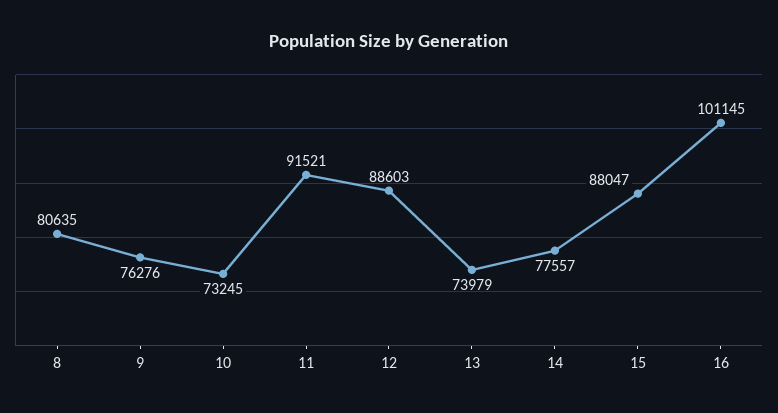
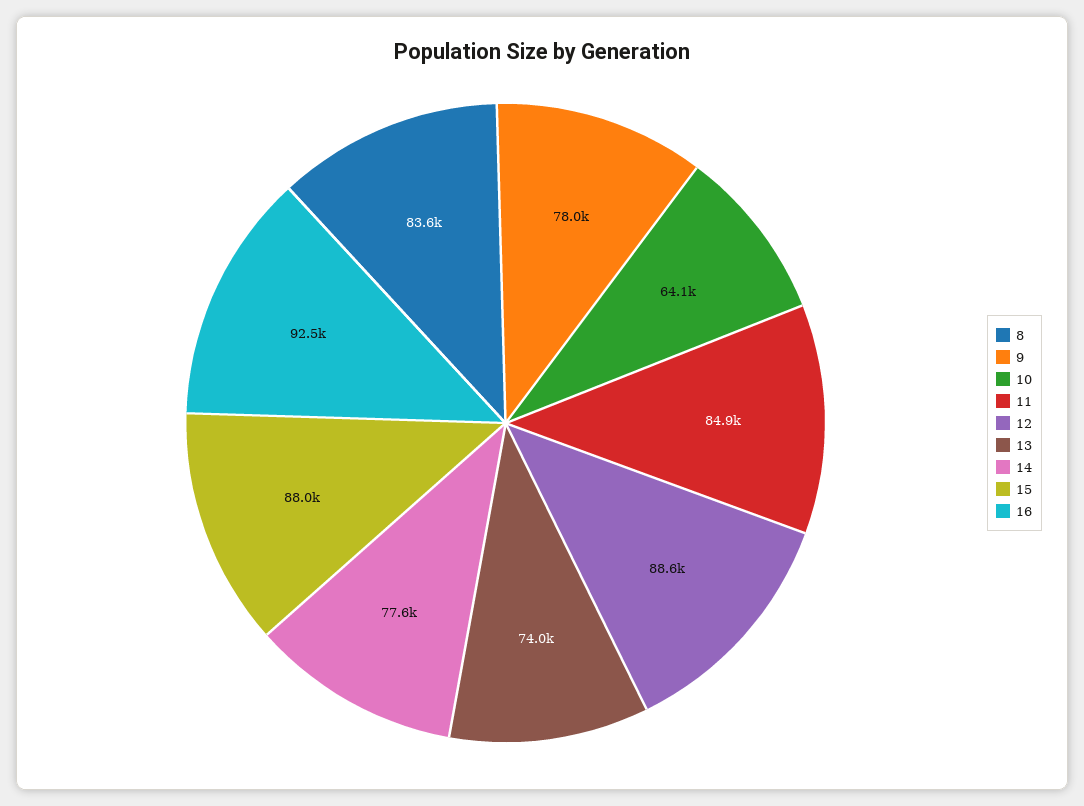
  {
-   "8": 80635,
+   "8": 83600,
-   "9": 76276,
+   "9": 78000,
-   "10": 73245,
+   "10": 64100,
-   "11": 91521,
+   "11": 84900,
    "12": 88603,
    "13": 73979,
    "14": 77557,
    "15": 88047,
-   "16": 101145
+   "16": 92500
  }

